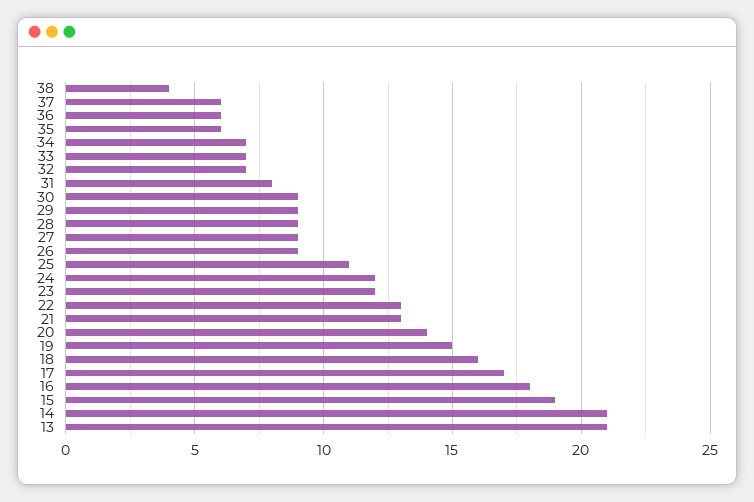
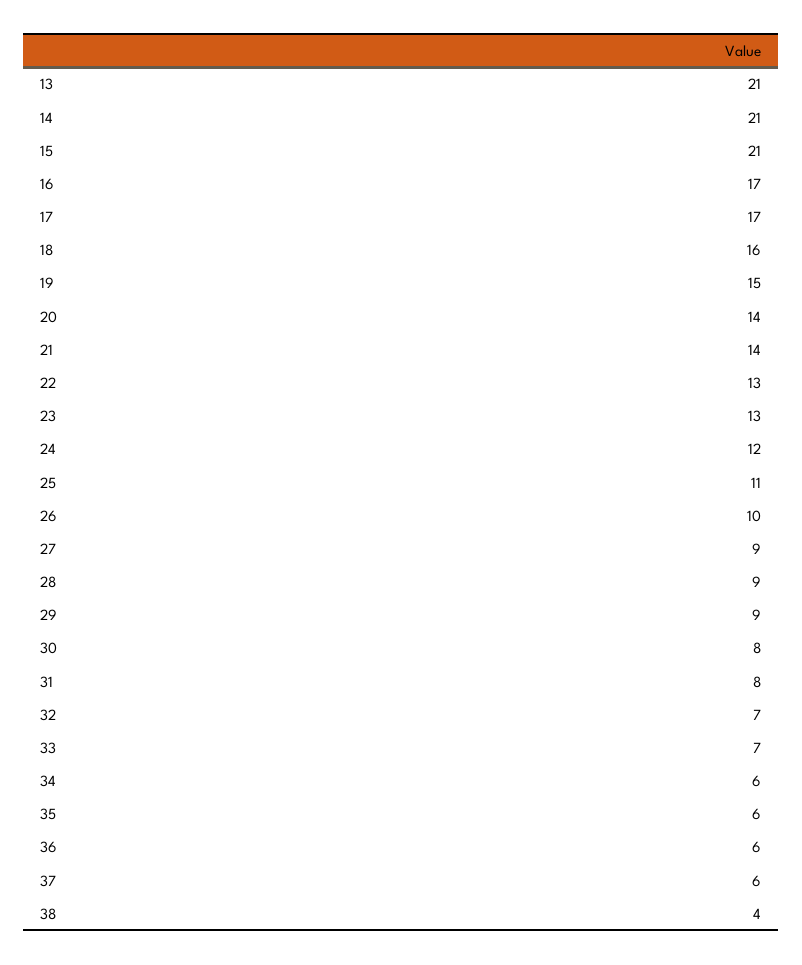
  {
    "38": 4,
    "37": 6,
    "36": 6,
    "35": 6,
-   "34": 7,
+   "34": 6,
    "33": 7,
    "32": 7,
    "31": 8,
-   "30": 9,
+   "30": 8,
    "29": 9,
    "28": 9,
    "27": 9,
-   "26": 9,
+   "26": 10,
    "25": 11,
    "24": 12,
-   "23": 12,
+   "23": 13,
    "22": 13,
-   "21": 13,
+   "21": 14,
    "20": 14,
    "19": 15,
    "18": 16,
    "17": 17,
-   "16": 18,
+   "16": 17,
-   "15": 19,
+   "15": 21,
    "14": 21,
    "13": 21
  }

